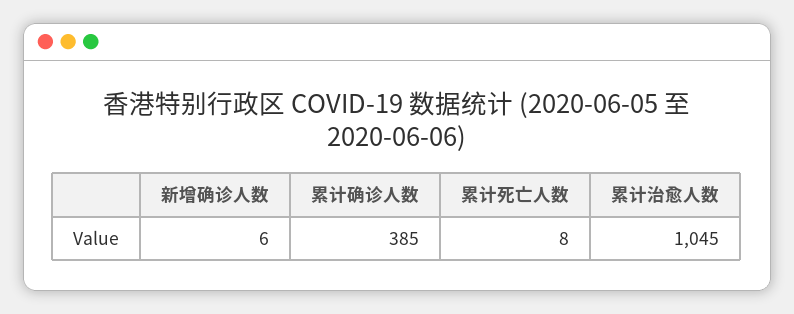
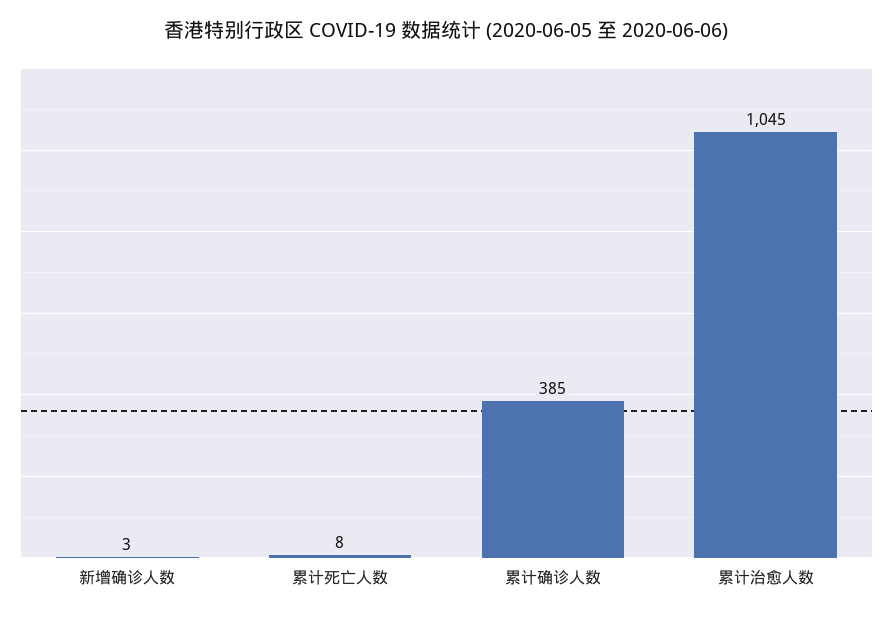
  {
-   "新增确诊人数": 6,
+   "新增确诊人数": 3,
    "累计确诊人数": 385,
    "累计死亡人数": 8,
    "累计治愈人数": 1045
  }

